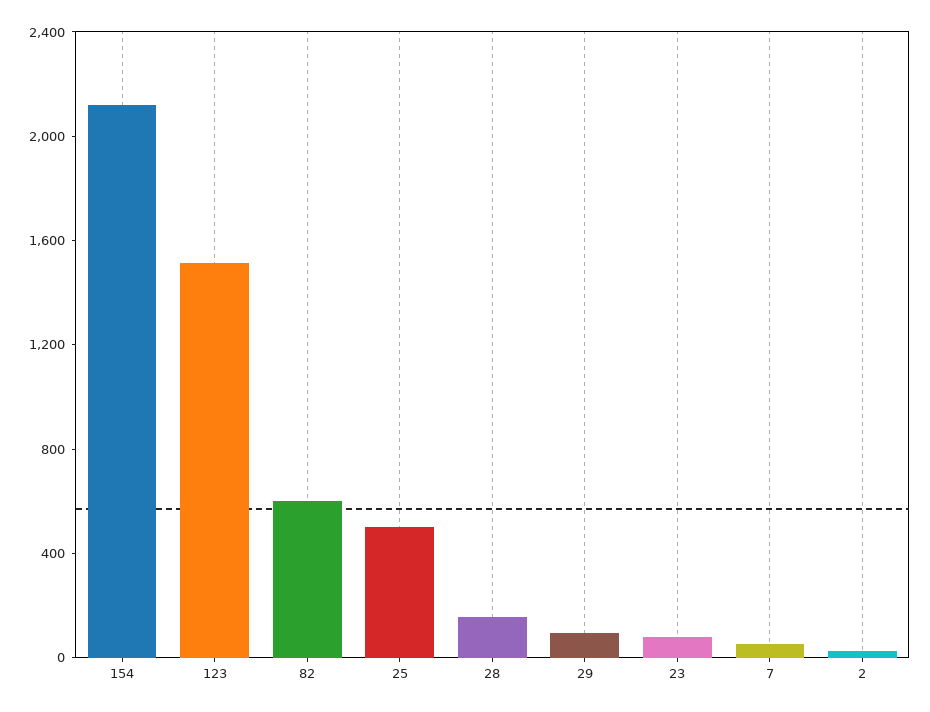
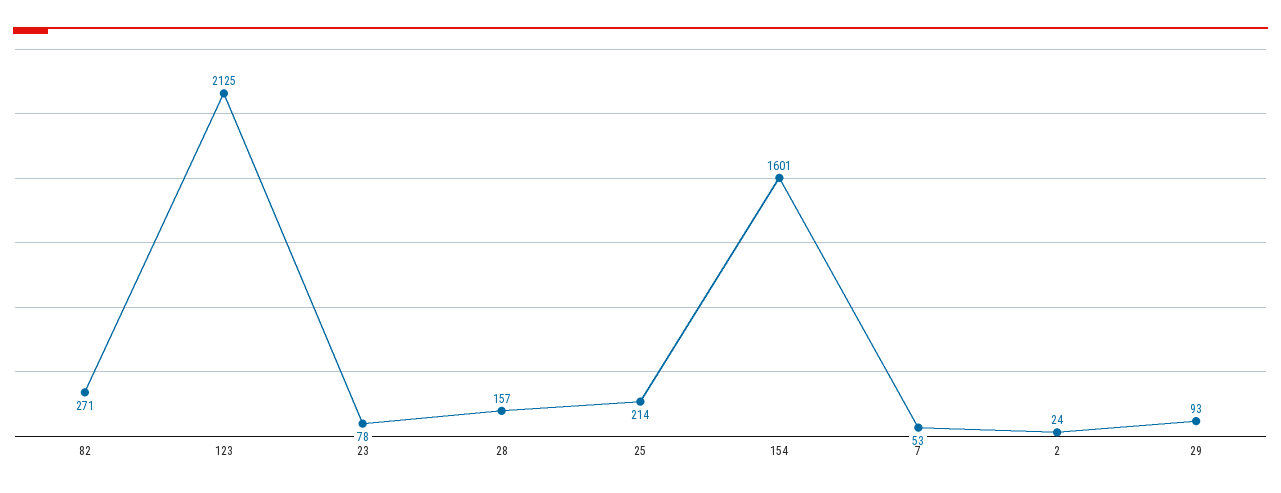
  {
-   "154": 2100,
+   "154": 1601,
-   "123": 1500,
+   "123": 2125,
-   "82": 600,
+   "82": 271,
-   "25": 500,
+   "25": 214,
    "28": 157,
    "29": 93,
    "23": 78,
    "7": 53,
    "2": 24
  }

